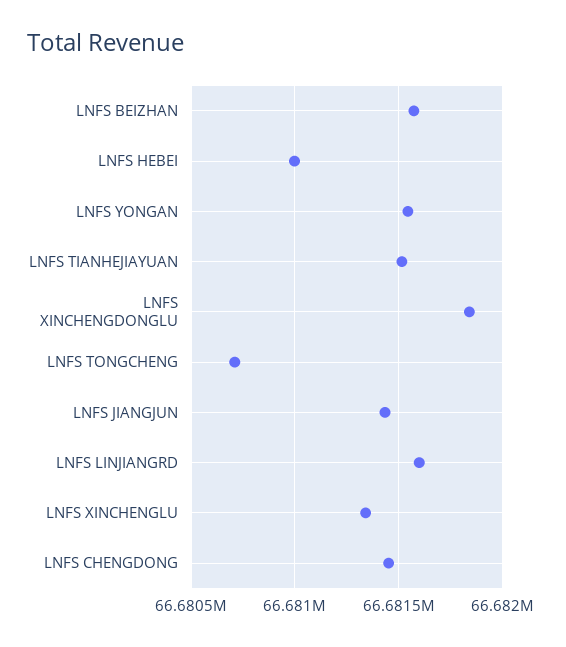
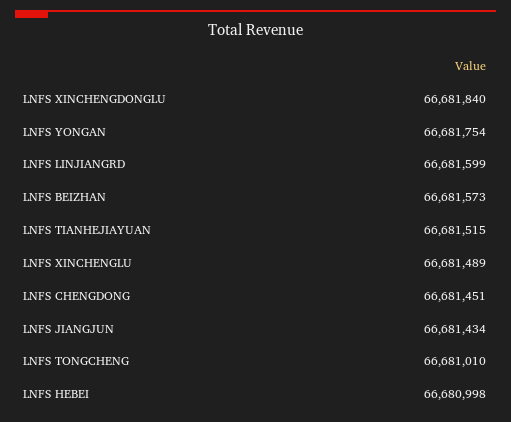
  {
    "LNFS BEIZHAN": 66681573,
    "LNFS HEBEI": 66680998,
-   "LNFS YONGAN": 66681550,
+   "LNFS YONGAN": 66681754,
    "LNFS TIANHEJIAYUAN": 66681515,
    "LNFS XINCHENGDONGLU": 66681840,
-   "LNFS TONGCHENG": 66680700,
+   "LNFS TONGCHENG": 66681010,
    "LNFS JIANGJUN": 66681434,
    "LNFS LINJIANGRD": 66681599,
-   "LNFS XINCHENGLU": 66681350,
+   "LNFS XINCHENGLU": 66681489,
    "LNFS CHENGDONG": 66681451
  }

